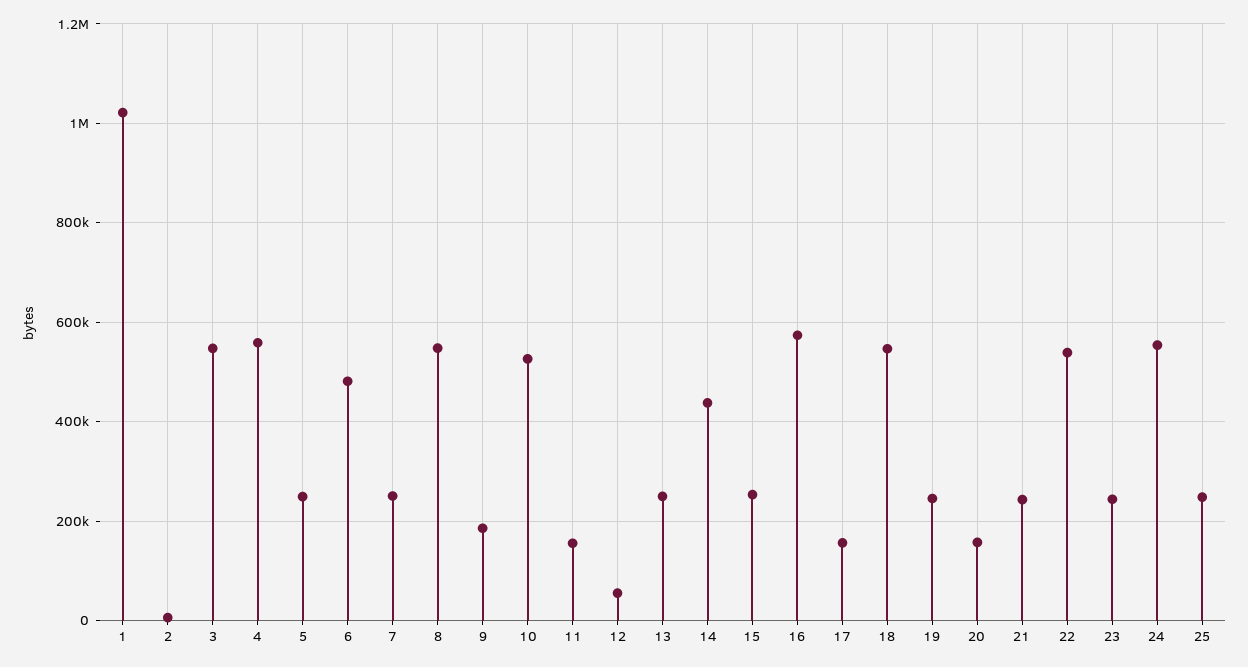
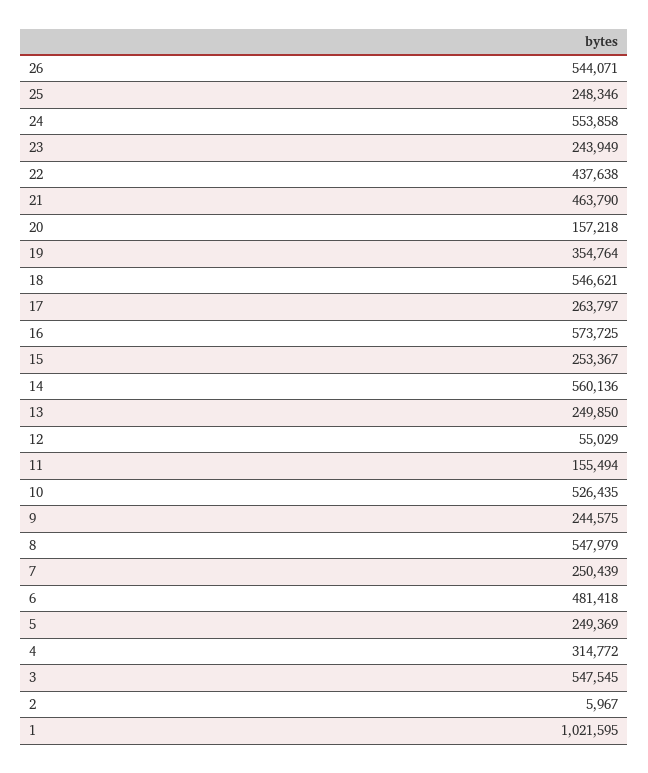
  {
    "1": 1021595,
    "2": 5967,
    "3": 547545,
-   "4": 560000,
+   "4": 314772,
    "5": 249369,
    "6": 481418,
    "7": 250439,
    "8": 547979,
-   "9": 180000,
+   "9": 244575,
    "10": 526435,
    "11": 155494,
    "12": 55029,
    "13": 249850,
-   "14": 440000,
+   "14": 560136,
    "15": 253367,
    "16": 573725,
-   "17": 160000,
+   "17": 263797,
    "18": 546621,
-   "19": 240000,
+   "19": 354764,
    "20": 157218,
-   "21": 240000,
+   "21": 463790,
-   "22": 540000,
+   "22": 437638,
    "23": 243949,
    "24": 553858,
-   "25": 248346
+   "25": 248346,
+   "26": 544071
  }

